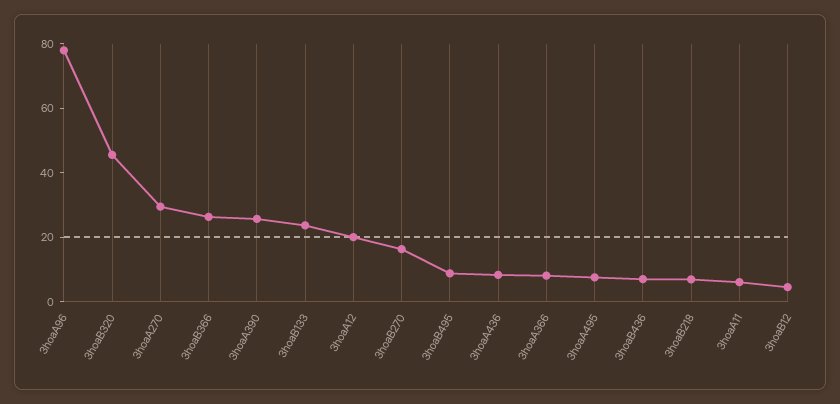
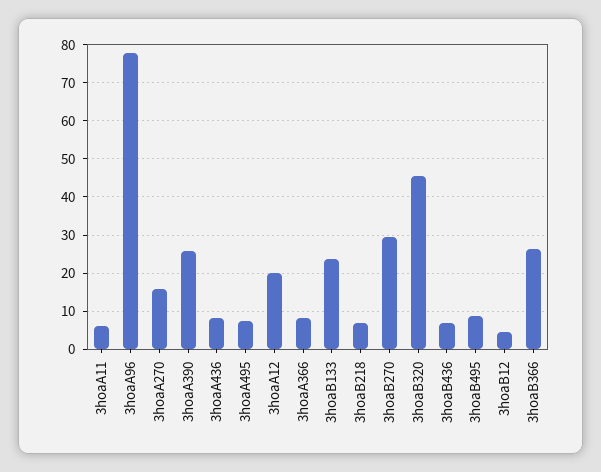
  {
    "3hoaA96": 78,
    "3hoaB320": 46,
-   "3hoaA270": 30,
+   "3hoaA270": 16,
    "3hoaB366": 26,
    "3hoaA390": 26,
    "3hoaB133": 24,
    "3hoaA12": 20,
-   "3hoaB270": 15,
+   "3hoaB270": 30,
    "3hoaB495": 8,
    "3hoaA436": 8,
    "3hoaA366": 8,
    "3hoaA495": 8,
    "3hoaB436": 6,
    "3hoaB218": 6,
    "3hoaA11": 6,
    "3hoaB12": 4
  }

